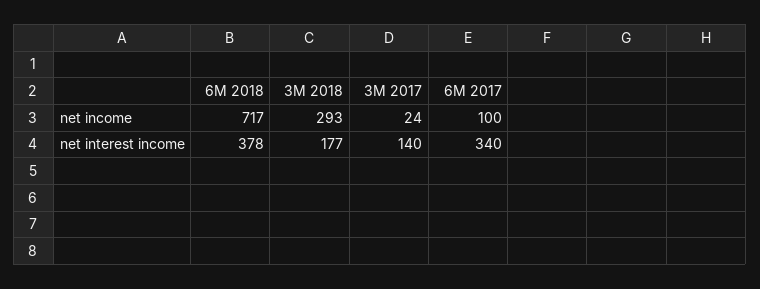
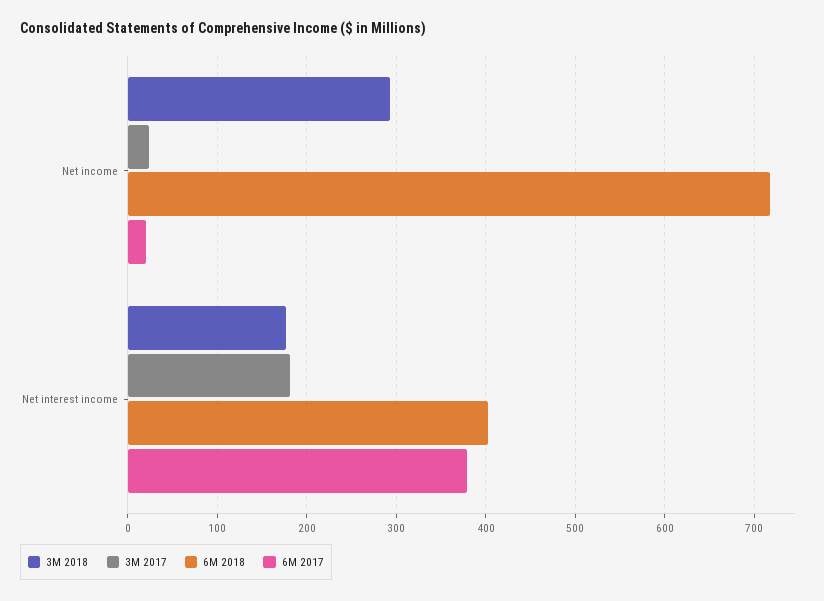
  {
    "6M 2018": {
      "net income": 717,
-     "net interest income": 378
+     "net interest income": 400
    },
    "3M 2018": {
      "net income": 293,
      "net interest income": 177
    },
    "3M 2017": {
      "net income": 24,
-     "net interest income": 140
+     "net interest income": 180
    },
    "6M 2017": {
-     "net income": 100,
+     "net income": 20,
-     "net interest income": 340
+     "net interest income": 380
    }
  }

